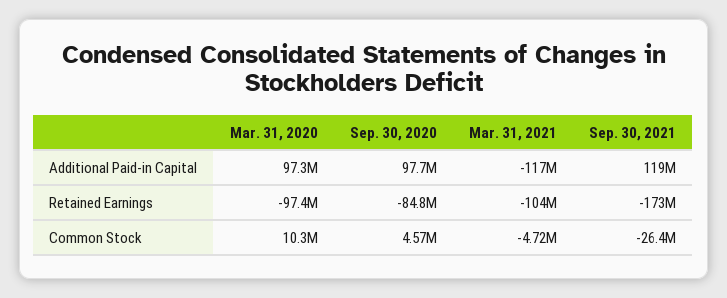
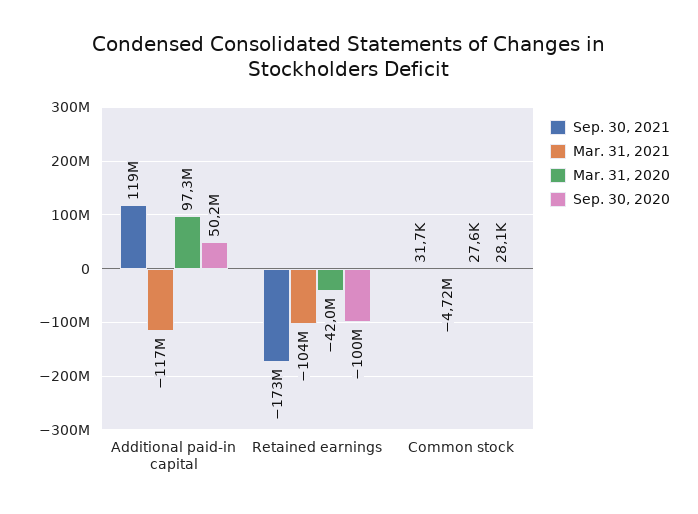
  {
    "Mar. 31, 2020": {
      "Additional Paid-in Capital": 97300000,
-     "Retained Earnings": -97400000,
+     "Retained Earnings": -42000000,
-     "Common Stock": 10300000
+     "Common Stock": 27600
    },
    "Sep. 30, 2020": {
-     "Additional Paid-in Capital": 97700000,
+     "Additional Paid-in Capital": 50200000,
-     "Retained Earnings": -84800000,
+     "Retained Earnings": -100000000,
-     "Common Stock": 4570000
+     "Common Stock": 28100
    },
    "Mar. 31, 2021": {
      "Additional Paid-in Capital": -117000000,
      "Retained Earnings": -104000000,
      "Common Stock": -4720000
    },
    "Sep. 30, 2021": {
      "Additional Paid-in Capital": 119000000,
      "Retained Earnings": -173000000,
-     "Common Stock": -26400000
+     "Common Stock": 31700
    }
  }

